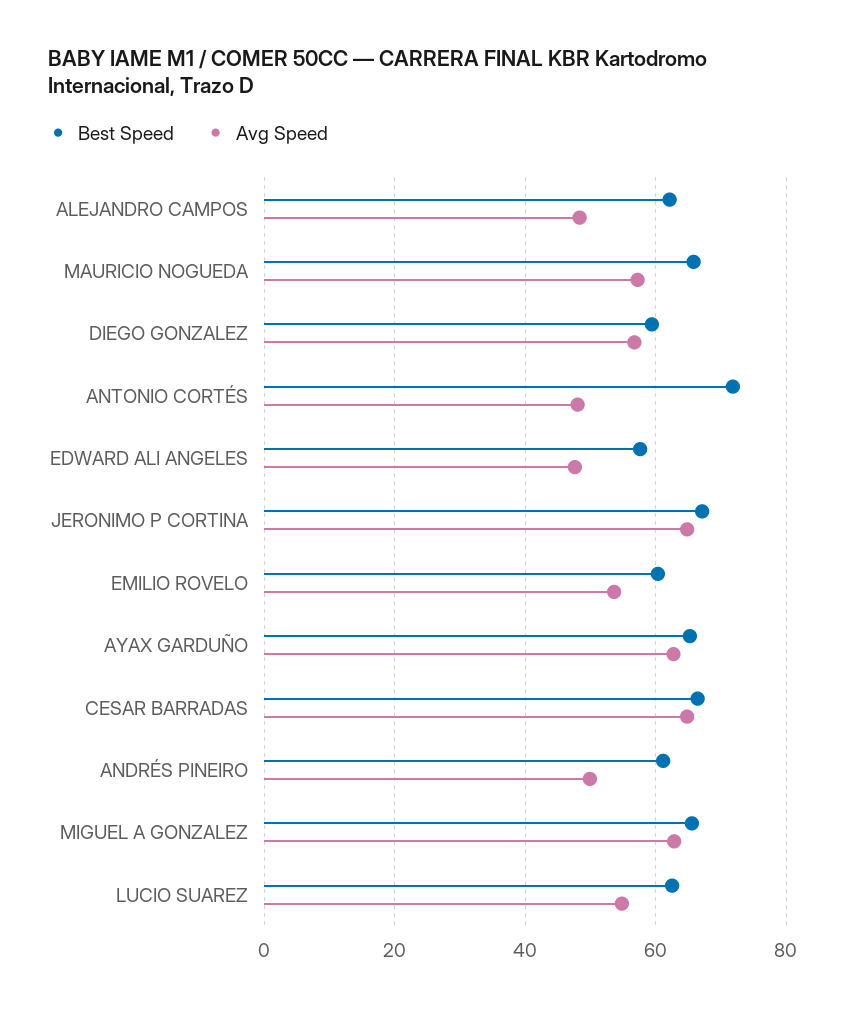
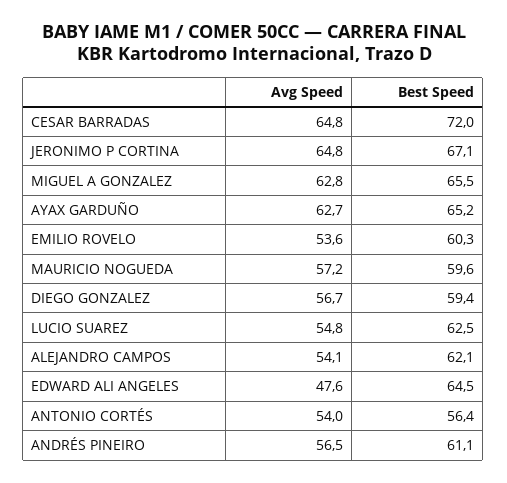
  {
    "Best Speed": {
      "ALEJANDRO CAMPOS": 62.1,
-     "MAURICIO NOGUEDA": 66,
+     "MAURICIO NOGUEDA": 59.6,
      "DIEGO GONZALEZ": 59.4,
-     "ANTONIO CORTÉS": 72,
+     "ANTONIO CORTÉS": 56.4,
-     "EDWARD ALI ANGELES": 58,
+     "EDWARD ALI ANGELES": 64.5,
      "JERONIMO P CORTINA": 67.1,
      "EMILIO ROVELO": 60.3,
      "AYAX GARDUÑO": 65.2,
-     "CESAR BARRADAS": 66,
+     "CESAR BARRADAS": 72,
      "ANDRÉS PINEIRO": 61.1,
      "MIGUEL A GONZALEZ": 65.5,
      "LUCIO SUAREZ": 62.5
    },
    "Avg Speed": {
-     "ALEJANDRO CAMPOS": 48,
+     "ALEJANDRO CAMPOS": 54.1,
      "MAURICIO NOGUEDA": 57.2,
      "DIEGO GONZALEZ": 56.7,
-     "ANTONIO CORTÉS": 48,
+     "ANTONIO CORTÉS": 54,
      "EDWARD ALI ANGELES": 47.6,
      "JERONIMO P CORTINA": 64.8,
      "EMILIO ROVELO": 53.6,
      "AYAX GARDUÑO": 62.7,
      "CESAR BARRADAS": 64.8,
-     "ANDRÉS PINEIRO": 50,
+     "ANDRÉS PINEIRO": 56.5,
      "MIGUEL A GONZALEZ": 62.8,
      "LUCIO SUAREZ": 54.8
    }
  }

